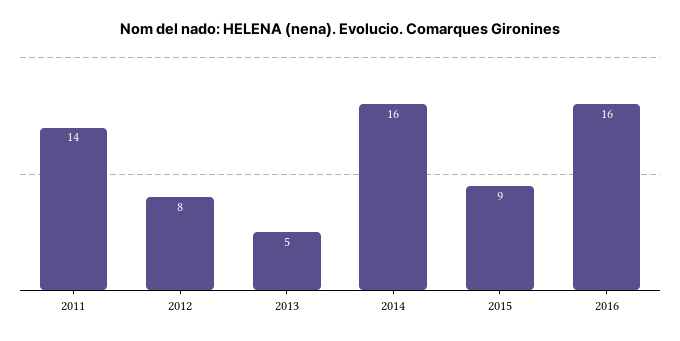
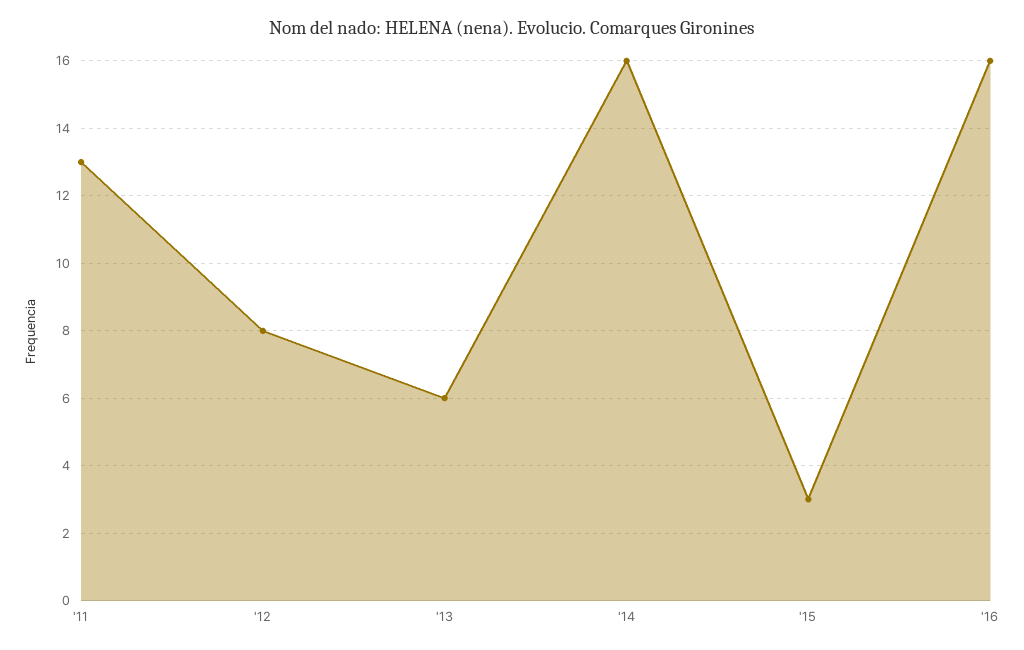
  {
-   "2011": 14,
+   "2011": 13,
    "2012": 8,
-   "2013": 5,
+   "2013": 6,
    "2014": 16,
-   "2015": 9,
+   "2015": 3,
    "2016": 16
  }

